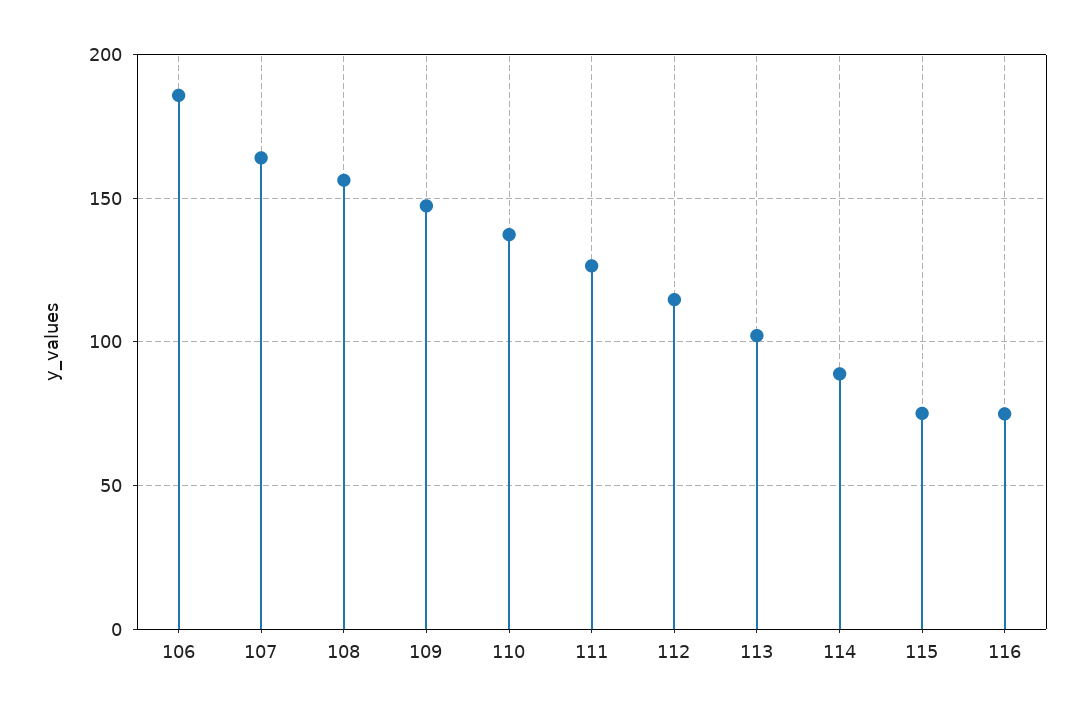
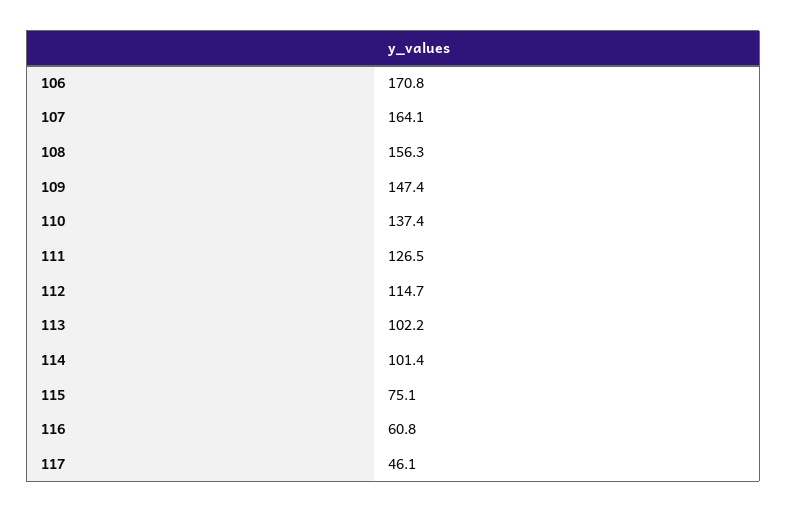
  {
-   "106": 185,
+   "106": 170.8,
    "107": 164.1,
    "108": 156.3,
    "109": 147.4,
    "110": 137.4,
    "111": 126.5,
    "112": 114.7,
    "113": 102.2,
-   "114": 90,
+   "114": 101.4,
    "115": 75.1,
-   "116": 75
+   "116": 60.8,
+   "117": 46.1
  }

